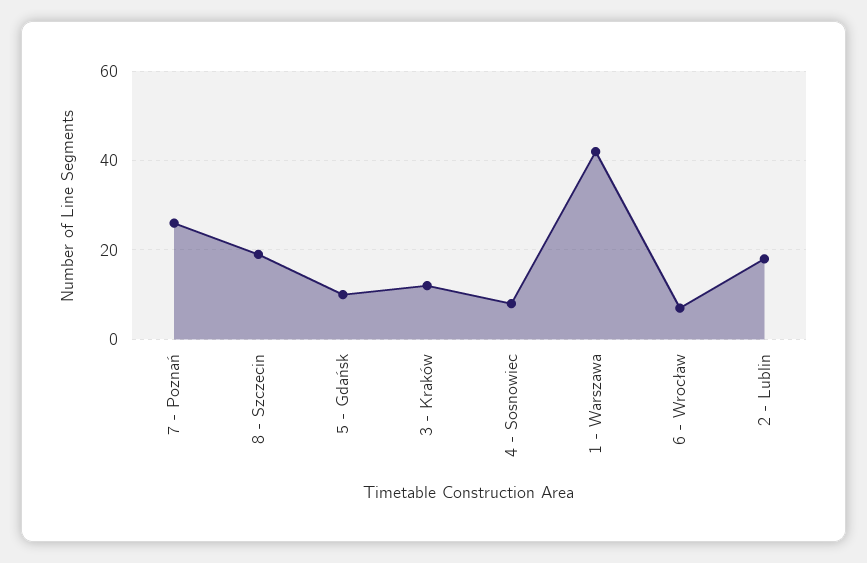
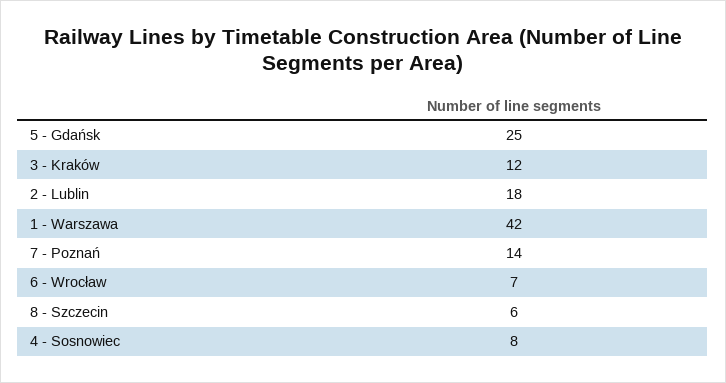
  {
-   "7 - Poznań": 25,
+   "7 - Poznań": 14,
-   "8 - Szczecin": 20,
+   "8 - Szczecin": 6,
-   "5 - Gdańsk": 10,
+   "5 - Gdańsk": 25,
    "3 - Kraków": 12,
    "4 - Sosnowiec": 8,
    "1 - Warszawa": 42,
    "6 - Wrocław": 7,
    "2 - Lublin": 18
  }

